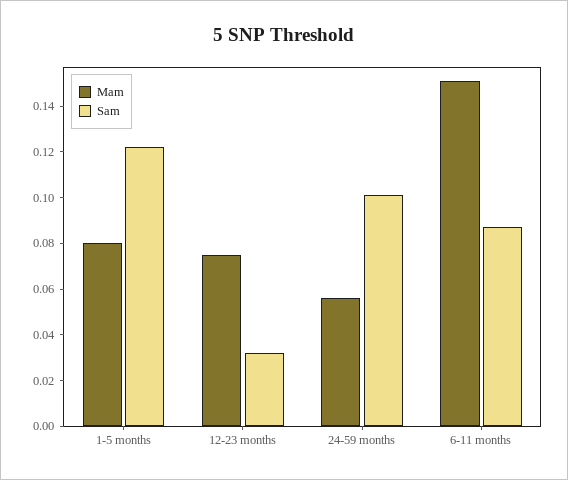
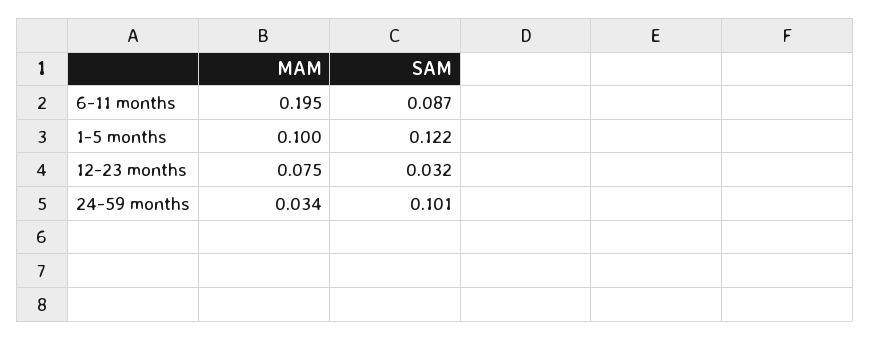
  {
    "Mam": {
-     "1-5 months": 0.08,
+     "1-5 months": 0.1,
      "12-23 months": 0.075,
-     "24-59 months": 0.055,
+     "24-59 months": 0.034,
-     "6-11 months": 0.15
+     "6-11 months": 0.195
    },
    "Sam": {
      "1-5 months": 0.122,
      "12-23 months": 0.032,
      "24-59 months": 0.101,
      "6-11 months": 0.087
    }
  }

